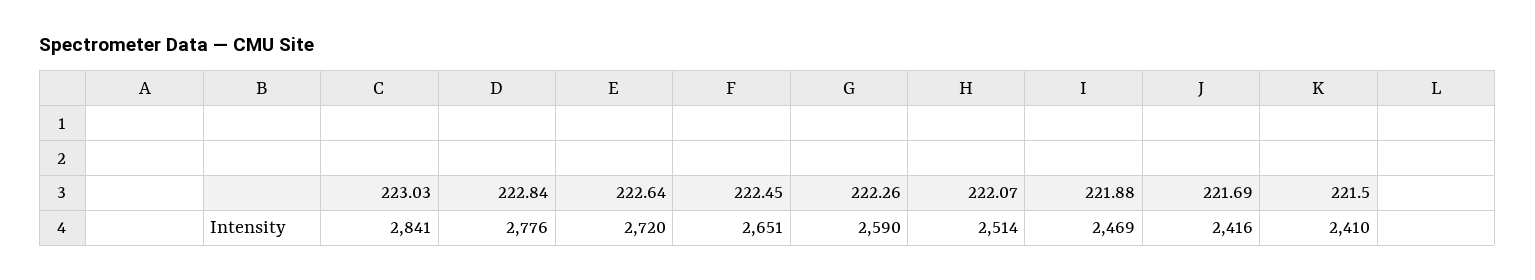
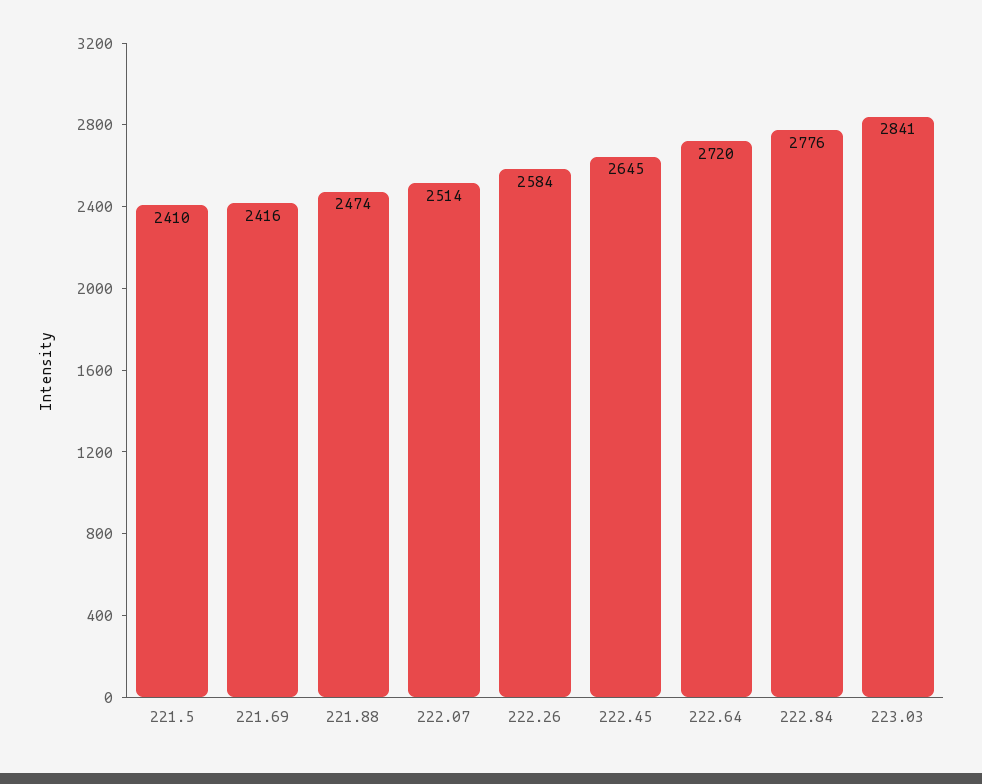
  {
    "223.03": 2841,
    "222.84": 2776,
    "222.64": 2720,
-   "222.45": 2651,
+   "222.45": 2645,
-   "222.26": 2590,
+   "222.26": 2584,
    "222.07": 2514,
-   "221.88": 2469,
+   "221.88": 2474,
    "221.69": 2416,
    "221.5": 2410
  }

